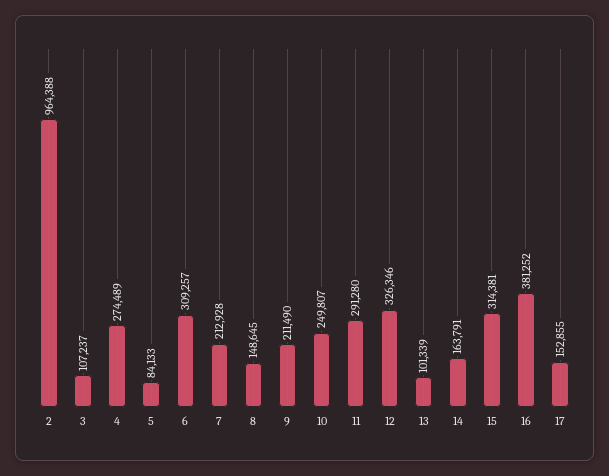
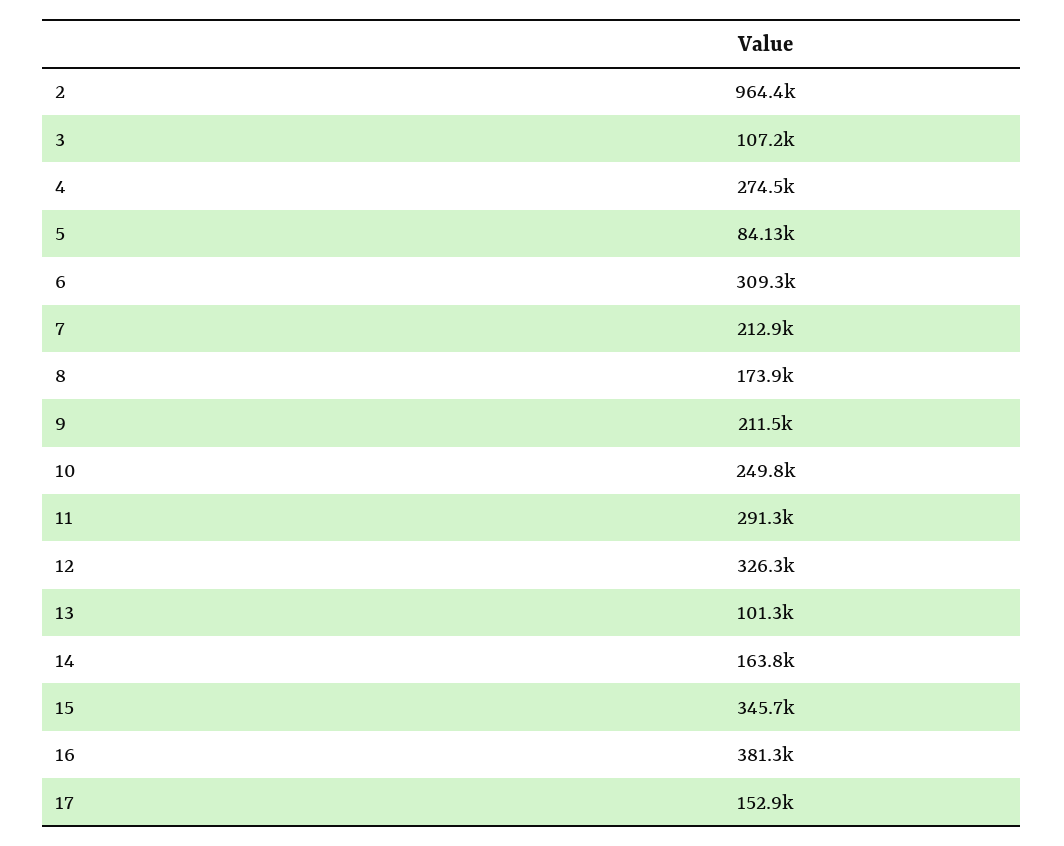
  {
    "2": 964388,
    "3": 107237,
    "4": 274489,
    "5": 84133,
    "6": 309257,
    "7": 212928,
-   "8": 148645,
+   "8": 173900,
    "9": 211490,
    "10": 249807,
    "11": 291280,
    "12": 326346,
    "13": 101339,
    "14": 163791,
-   "15": 314381,
+   "15": 345700,
    "16": 381252,
    "17": 152855
  }

